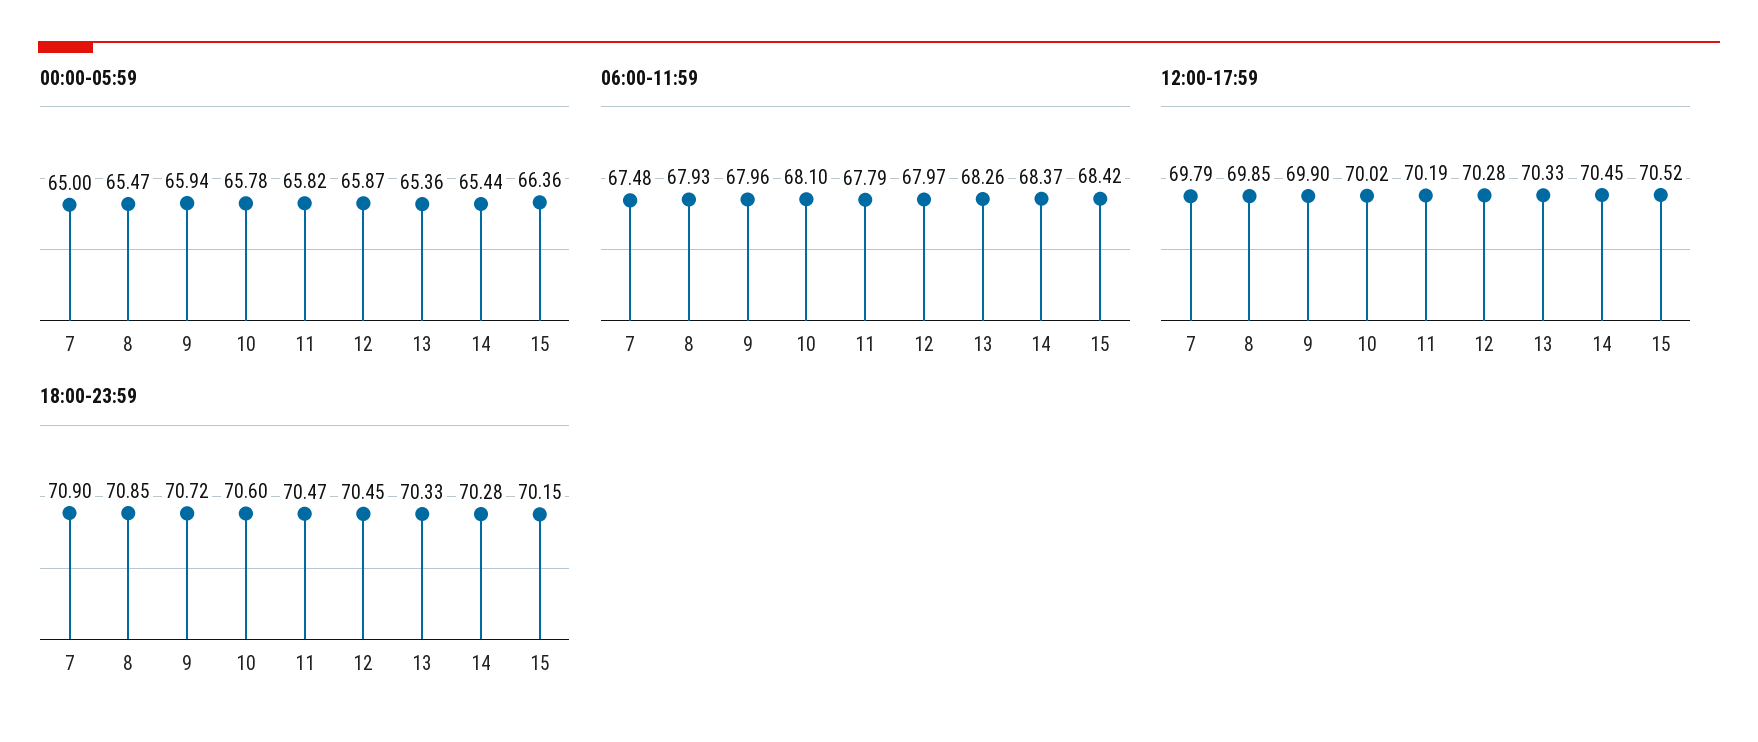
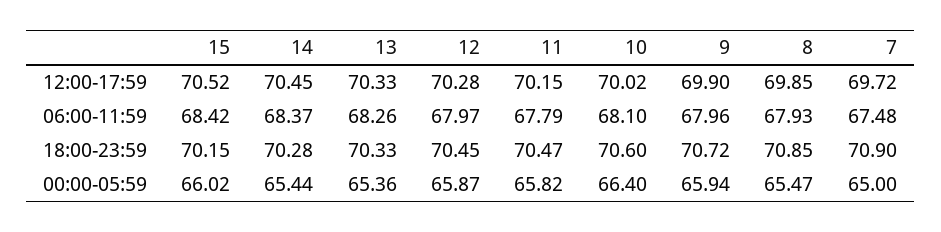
  {
    "00:00-05:59": {
      "7": 65,
      "8": 65.47,
      "9": 65.94,
-     "10": 65.78,
+     "10": 66.4,
      "11": 65.82,
      "12": 65.87,
      "13": 65.36,
      "14": 65.44,
-     "15": 66.36
+     "15": 66.02
    },
    "06:00-11:59": {
      "7": 67.48,
      "8": 67.93,
      "9": 67.96,
      "10": 68.1,
      "11": 67.79,
      "12": 67.97,
      "13": 68.26,
      "14": 68.37,
      "15": 68.42
    },
    "12:00-17:59": {
-     "7": 69.79,
+     "7": 69.72,
      "8": 69.85,
      "9": 69.9,
      "10": 70.02,
-     "11": 70.19,
+     "11": 70.15,
      "12": 70.28,
      "13": 70.33,
      "14": 70.45,
      "15": 70.52
    },
    "18:00-23:59": {
      "7": 70.9,
      "8": 70.85,
      "9": 70.72,
      "10": 70.6,
      "11": 70.47,
      "12": 70.45,
      "13": 70.33,
      "14": 70.28,
      "15": 70.15
    }
  }

